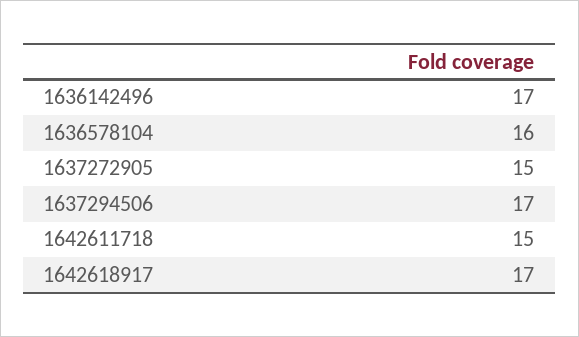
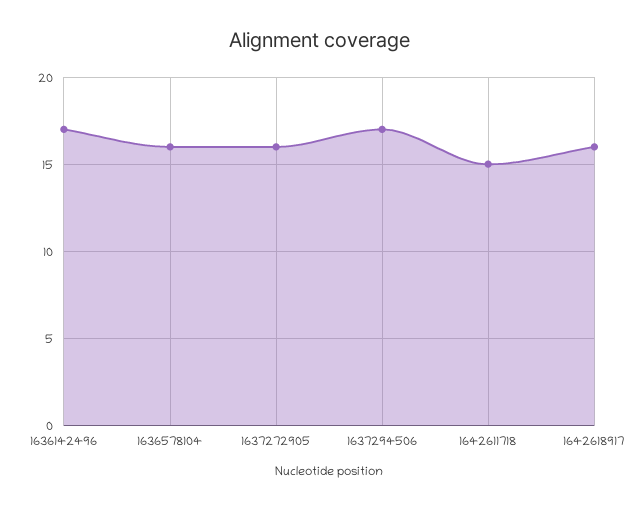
  {
    "1636142496": 17,
    "1636578104": 16,
-   "1637272905": 15,
+   "1637272905": 16,
    "1637294506": 17,
    "1642611718": 15,
-   "1642618917": 17
+   "1642618917": 16
  }

